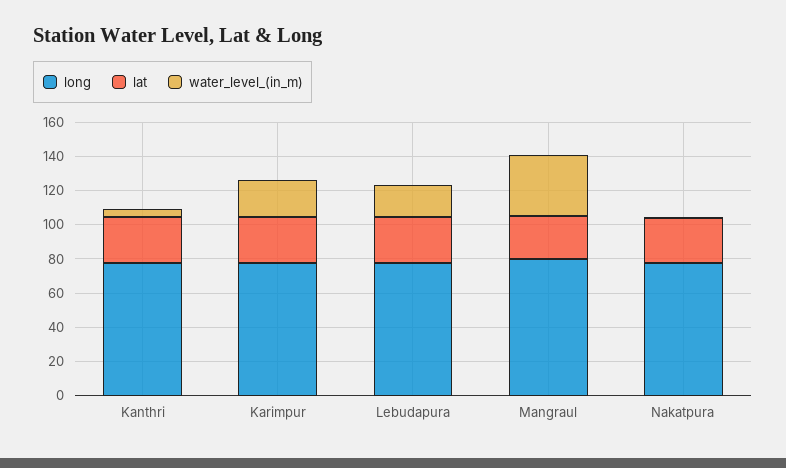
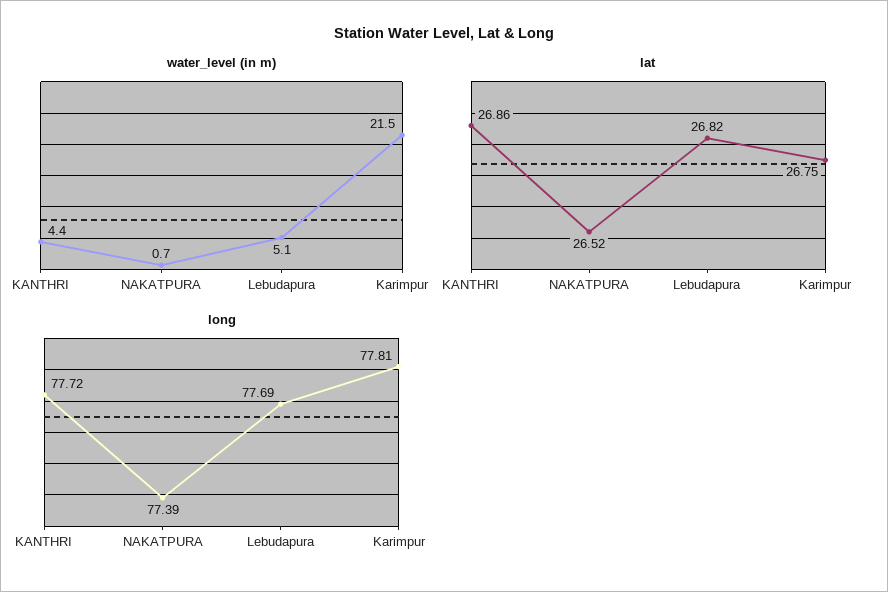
  {
    "long": {
      "Kanthri": 77.72,
      "Karimpur": 77.81,
      "Lebudapura": 77.69,
-     "Mangraul": 80,
      "Nakatpura": 77.39
    },
    "lat": {
      "Kanthri": 26.86,
      "Karimpur": 26.75,
      "Lebudapura": 26.82,
-     "Mangraul": 25,
      "Nakatpura": 26.52
    },
    "water_level_(in_m)": {
      "Kanthri": 4.4,
      "Karimpur": 21.5,
-     "Lebudapura": 20,
+     "Lebudapura": 5.1,
-     "Mangraul": 35,
      "Nakatpura": 0.7
    }
  }

